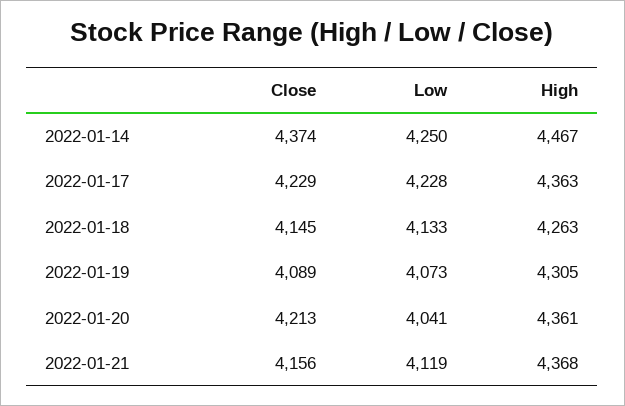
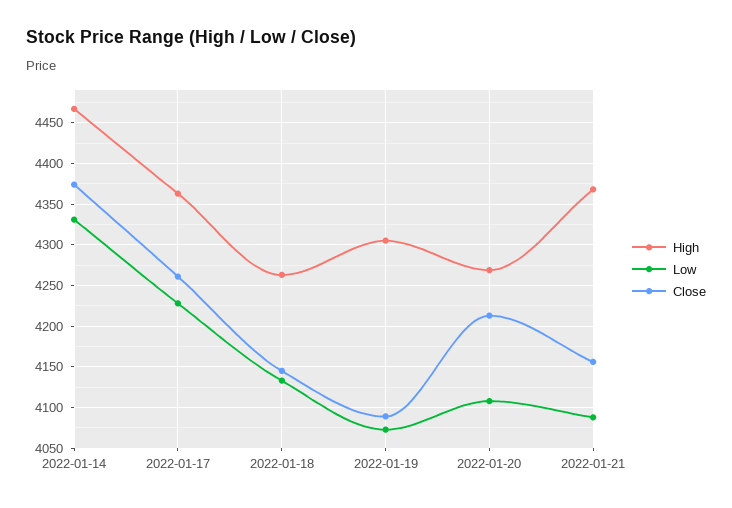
  {
    "Close": {
      "2022-01-14": 4374,
-     "2022-01-17": 4229,
+     "2022-01-17": 4260,
      "2022-01-18": 4145,
      "2022-01-19": 4089,
      "2022-01-20": 4213,
      "2022-01-21": 4156
    },
    "Low": {
-     "2022-01-14": 4250,
+     "2022-01-14": 4330,
      "2022-01-17": 4228,
      "2022-01-18": 4133,
      "2022-01-19": 4073,
-     "2022-01-20": 4041,
+     "2022-01-20": 4110,
-     "2022-01-21": 4119
+     "2022-01-21": 4090
    },
    "High": {
      "2022-01-14": 4467,
      "2022-01-17": 4363,
      "2022-01-18": 4263,
      "2022-01-19": 4305,
-     "2022-01-20": 4361,
+     "2022-01-20": 4270,
      "2022-01-21": 4368
    }
  }

